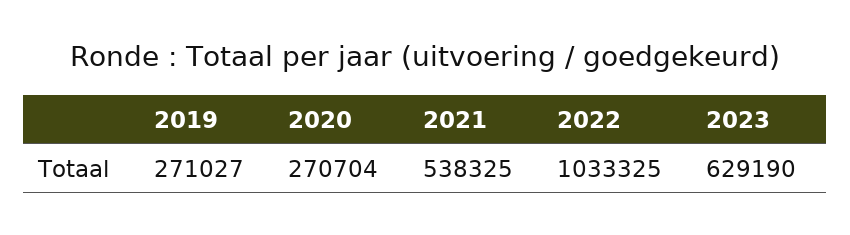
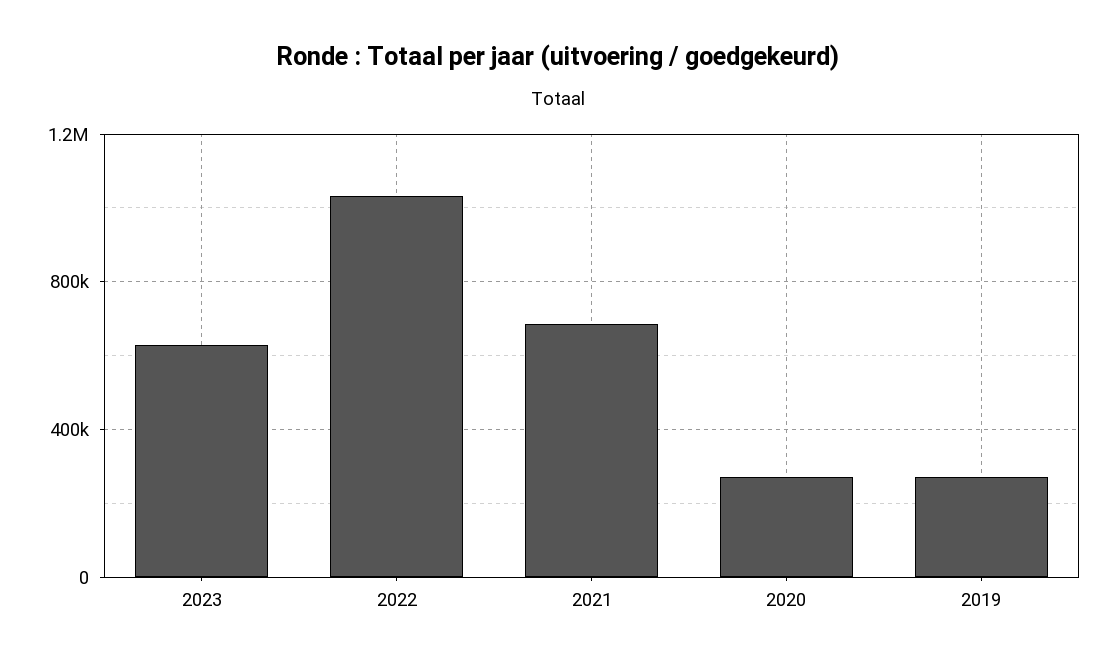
  {
    "2019": 271027,
    "2020": 270704,
-   "2021": 538325,
+   "2021": 700000,
    "2022": 1033325,
    "2023": 629190
  }

